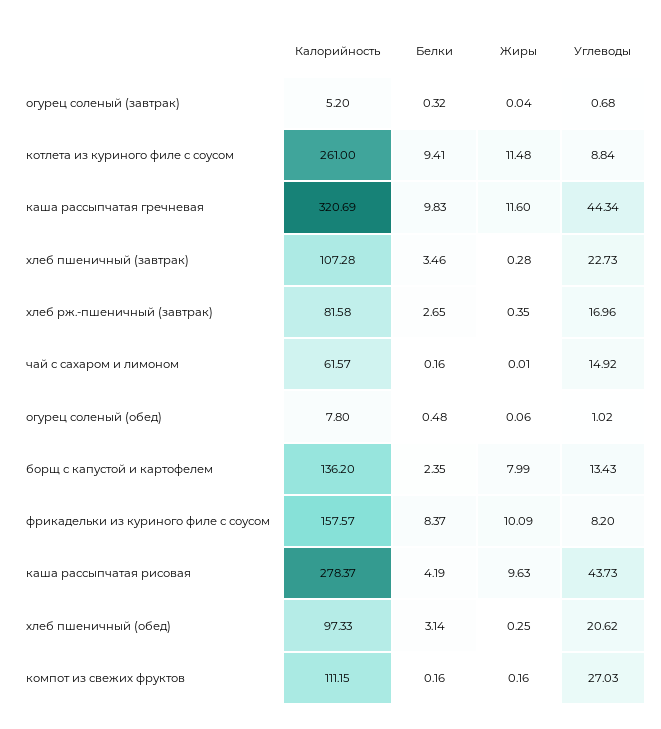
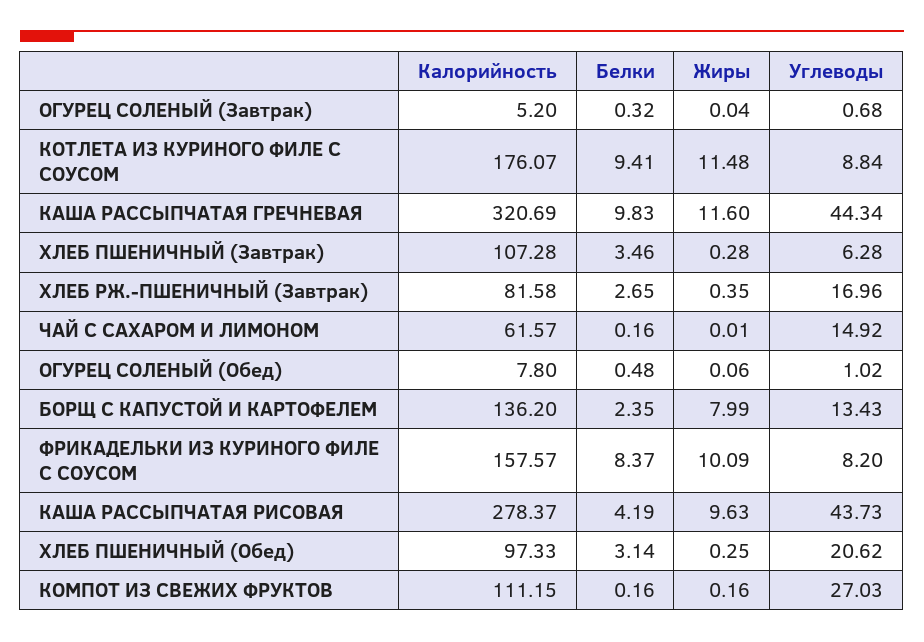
  {
    "Калорийность": {
      "огурец соленый (завтрак)": 5.2,
-     "котлета из куриного филе с соусом": 261,
+     "котлета из куриного филе с соусом": 176.07,
      "каша рассыпчатая гречневая": 320.69,
      "хлеб пшеничный (завтрак)": 107.28,
      "хлеб рж.-пшеничный (завтрак)": 81.58,
      "чай с сахаром и лимоном": 61.57,
      "огурец соленый (обед)": 7.8,
      "борщ с капустой и картофелем": 136.2,
      "фрикадельки из куриного филе с соусом": 157.57,
      "каша рассыпчатая рисовая": 278.37,
      "хлеб пшеничный (обед)": 97.33,
      "компот из свежих фруктов": 111.15
    },
    "Белки": {
      "огурец соленый (завтрак)": 0.32,
      "котлета из куриного филе с соусом": 9.41,
      "каша рассыпчатая гречневая": 9.83,
      "хлеб пшеничный (завтрак)": 3.46,
      "хлеб рж.-пшеничный (завтрак)": 2.65,
      "чай с сахаром и лимоном": 0.16,
      "огурец соленый (обед)": 0.48,
      "борщ с капустой и картофелем": 2.35,
      "фрикадельки из куриного филе с соусом": 8.37,
      "каша рассыпчатая рисовая": 4.19,
      "хлеб пшеничный (обед)": 3.14,
      "компот из свежих фруктов": 0.16
    },
    "Жиры": {
      "огурец соленый (завтрак)": 0.04,
      "котлета из куриного филе с соусом": 11.48,
      "каша рассыпчатая гречневая": 11.6,
      "хлеб пшеничный (завтрак)": 0.28,
      "хлеб рж.-пшеничный (завтрак)": 0.35,
      "чай с сахаром и лимоном": 0.01,
      "огурец соленый (обед)": 0.06,
      "борщ с капустой и картофелем": 7.99,
      "фрикадельки из куриного филе с соусом": 10.09,
      "каша рассыпчатая рисовая": 9.63,
      "хлеб пшеничный (обед)": 0.25,
      "компот из свежих фруктов": 0.16
    },
    "Углеводы": {
      "огурец соленый (завтрак)": 0.68,
      "котлета из куриного филе с соусом": 8.84,
      "каша рассыпчатая гречневая": 44.34,
-     "хлеб пшеничный (завтрак)": 22.73,
+     "хлеб пшеничный (завтрак)": 6.28,
      "хлеб рж.-пшеничный (завтрак)": 16.96,
      "чай с сахаром и лимоном": 14.92,
      "огурец соленый (обед)": 1.02,
      "борщ с капустой и картофелем": 13.43,
      "фрикадельки из куриного филе с соусом": 8.2,
      "каша рассыпчатая рисовая": 43.73,
      "хлеб пшеничный (обед)": 20.62,
      "компот из свежих фруктов": 27.03
    }
  }

